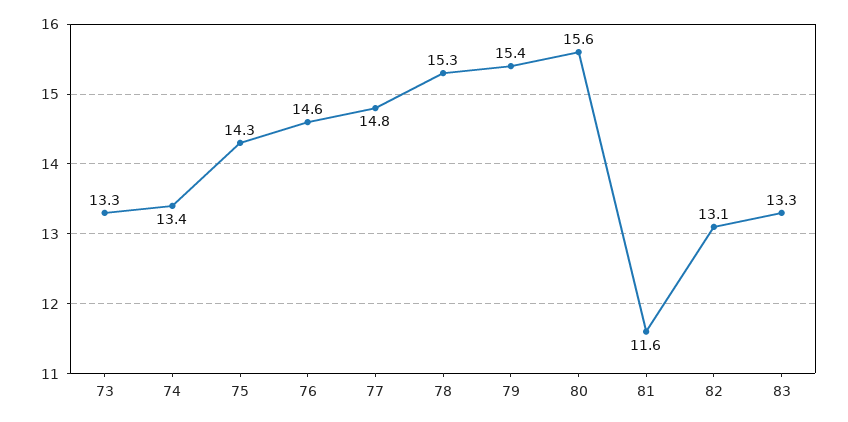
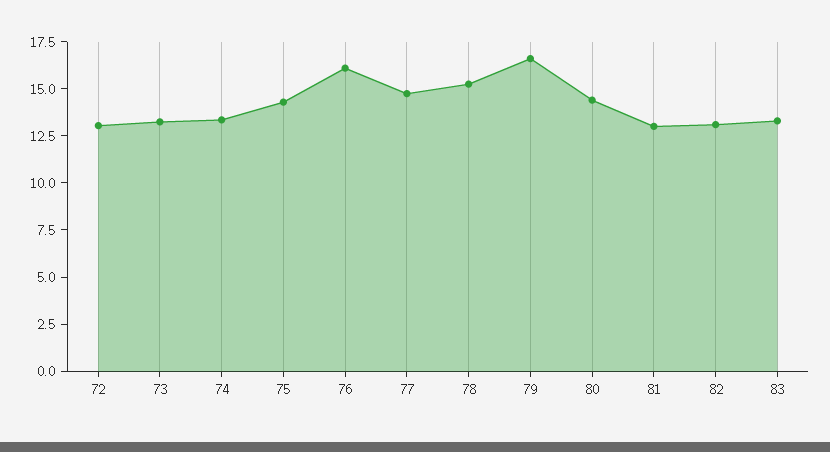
  {
    "73": 13.3,
    "74": 13.4,
    "75": 14.3,
-   "76": 14.6,
+   "76": 16,
    "77": 14.8,
    "78": 15.3,
-   "79": 15.4,
+   "79": 16.5,
-   "80": 15.6,
+   "80": 14.5,
-   "81": 11.6,
+   "81": 13,
    "82": 13.1,
-   "83": 13.3
+   "83": 13.3,
+   "72": 13
  }

